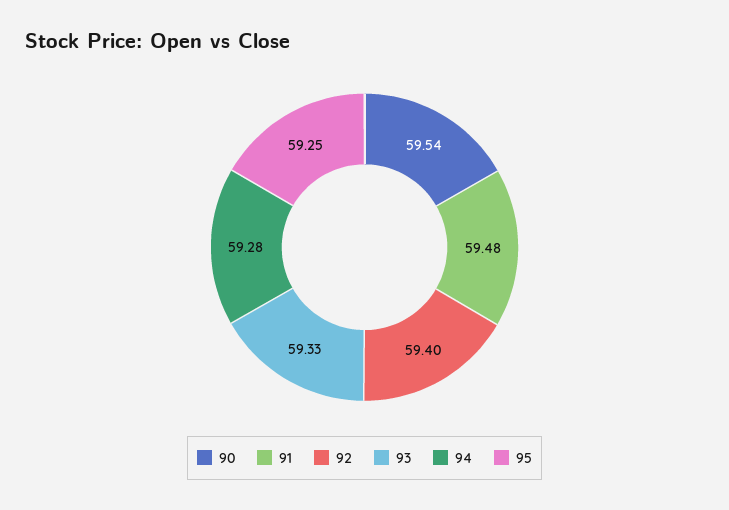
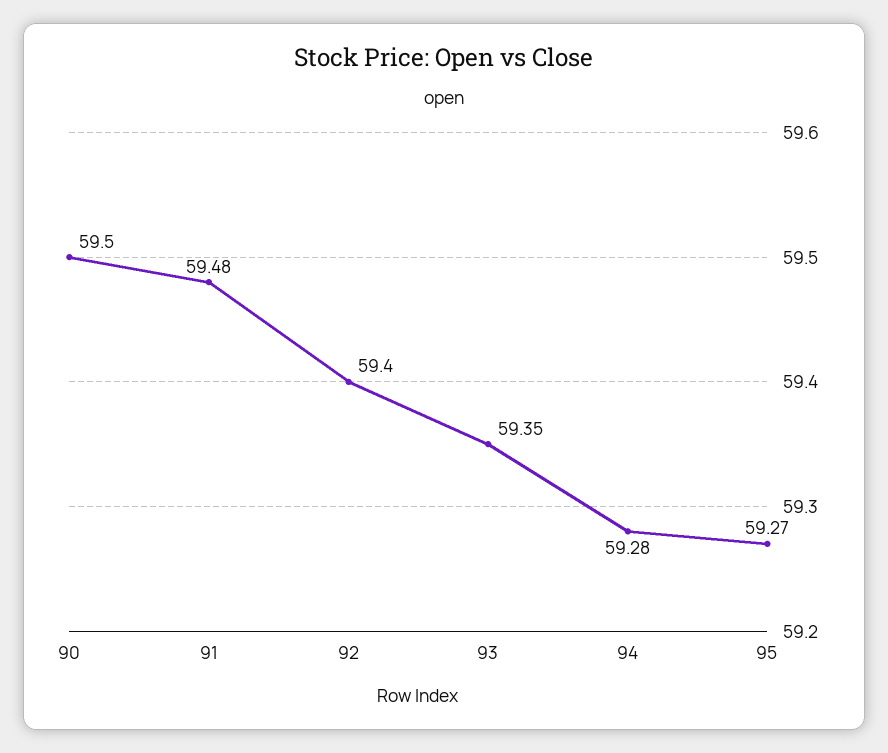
  {
-   "90": 59.54,
+   "90": 59.5,
    "91": 59.48,
    "92": 59.4,
-   "93": 59.33,
+   "93": 59.35,
    "94": 59.28,
-   "95": 59.25
+   "95": 59.27
  }

